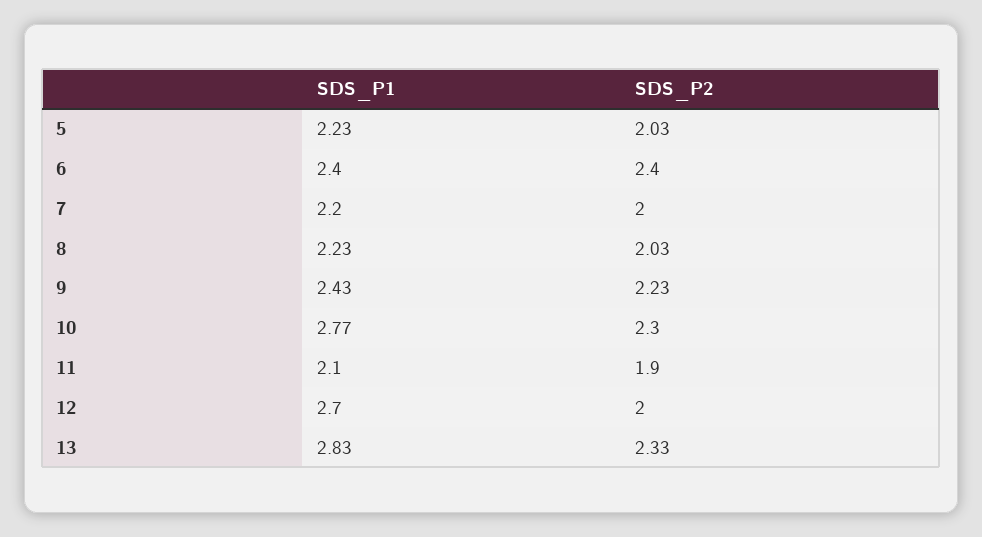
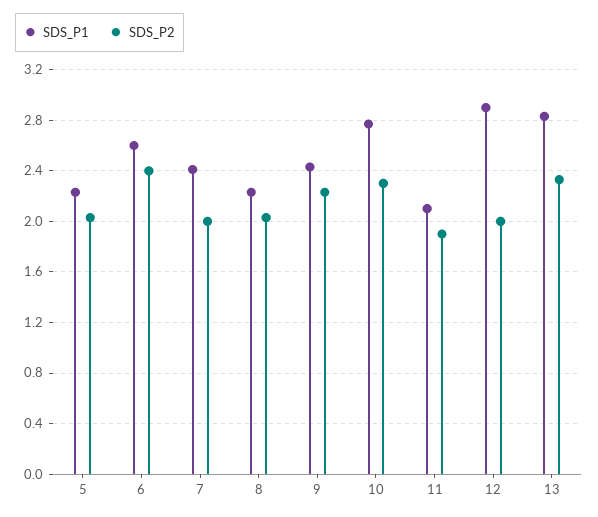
  {
    "SDS_P1": {
      "5": 2.23,
-     "6": 2.4,
+     "6": 2.6,
-     "7": 2.2,
+     "7": 2.4,
      "8": 2.23,
      "9": 2.43,
      "10": 2.77,
      "11": 2.1,
-     "12": 2.7,
+     "12": 2.9,
      "13": 2.83
    },
    "SDS_P2": {
      "5": 2.03,
      "6": 2.4,
      "7": 2,
      "8": 2.03,
      "9": 2.23,
      "10": 2.3,
      "11": 1.9,
      "12": 2,
      "13": 2.33
    }
  }

